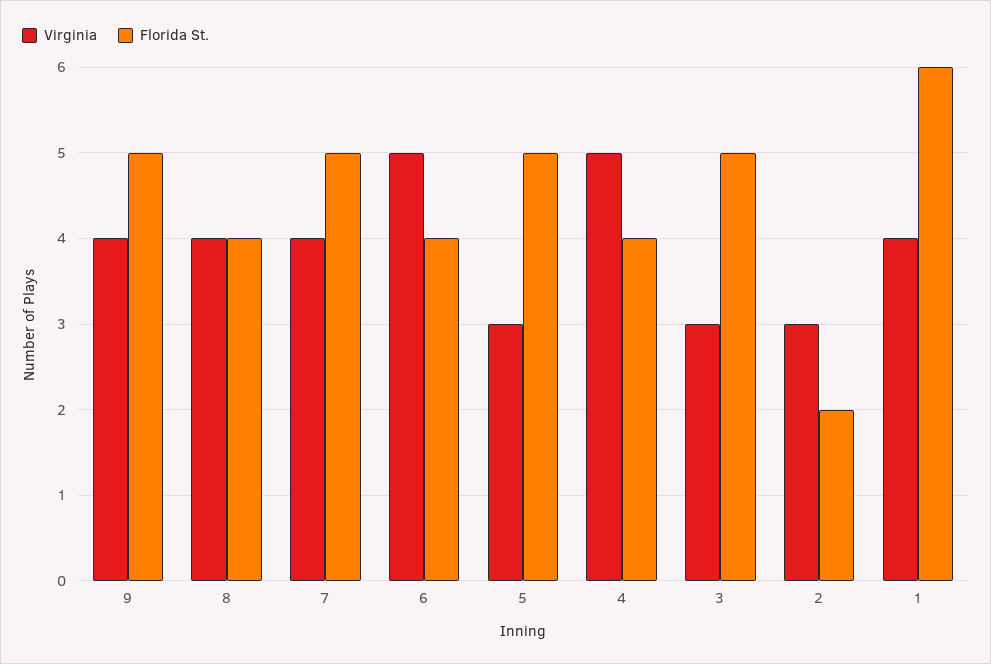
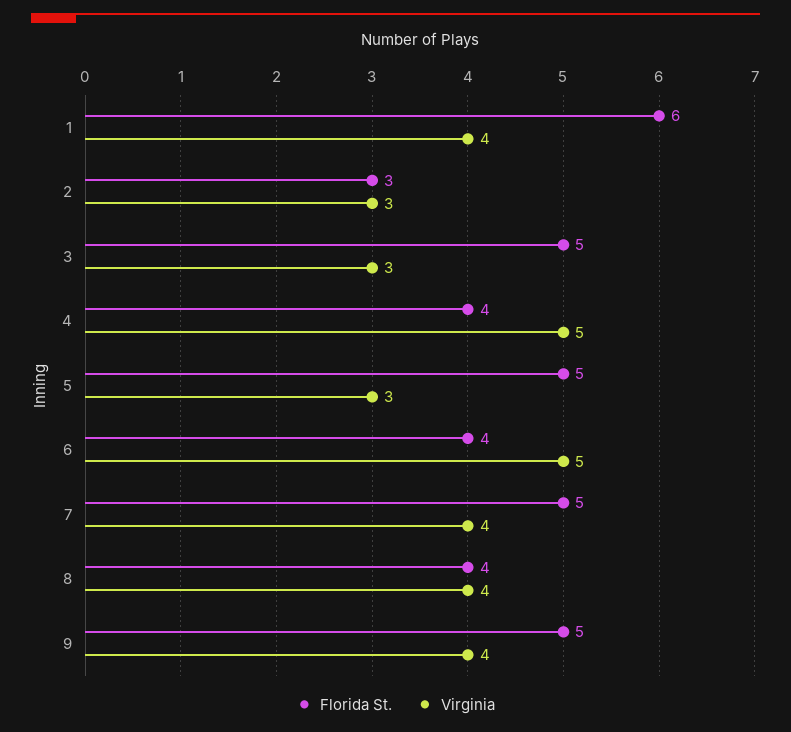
  {
    "Virginia": {
      "9": 4,
      "8": 4,
      "7": 4,
      "6": 5,
      "5": 3,
      "4": 5,
      "3": 3,
      "2": 3,
      "1": 4
    },
    "Florida St.": {
      "9": 5,
      "8": 4,
      "7": 5,
      "6": 4,
      "5": 5,
      "4": 4,
      "3": 5,
-     "2": 2,
+     "2": 3,
      "1": 6
    }
  }

